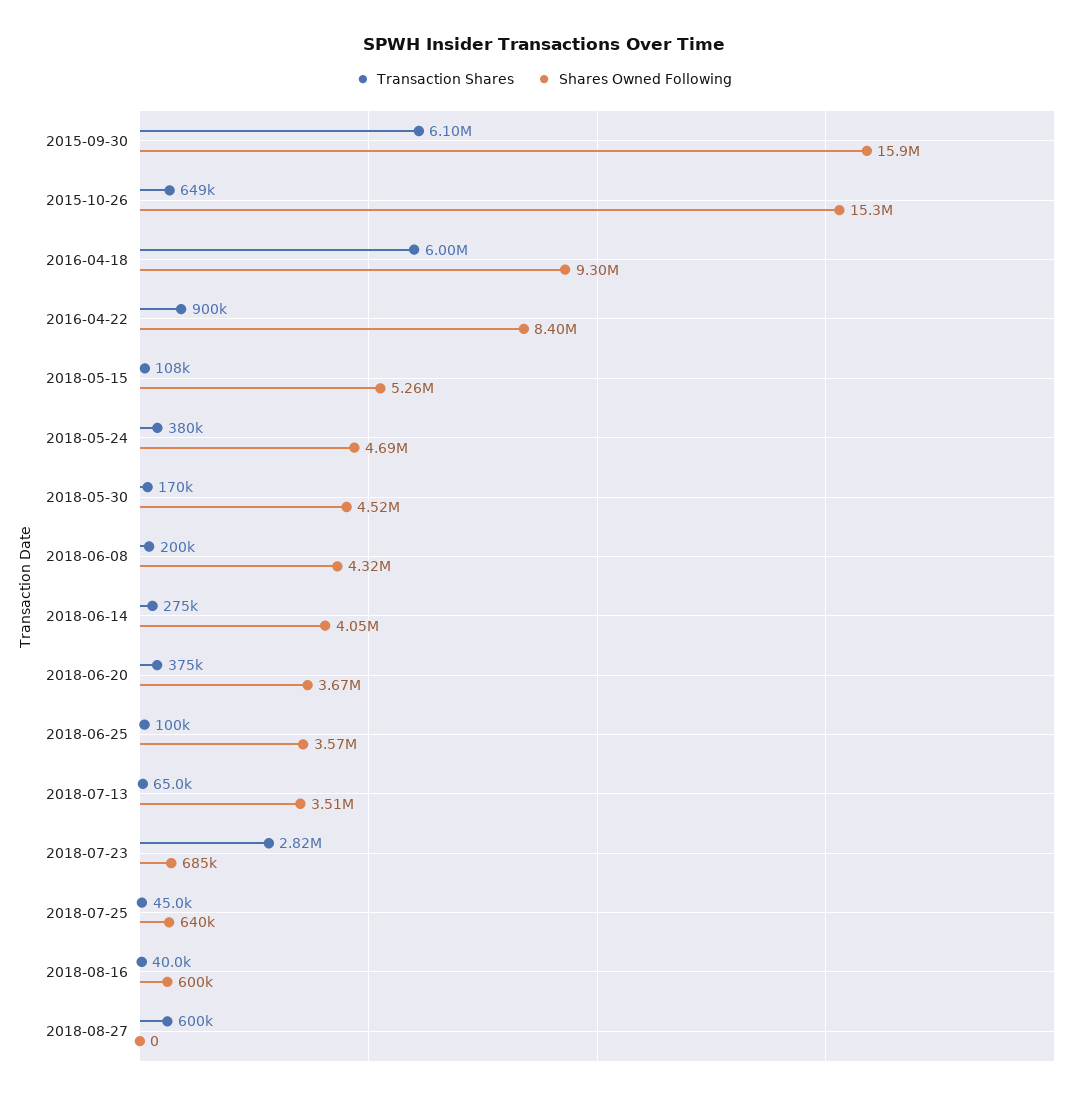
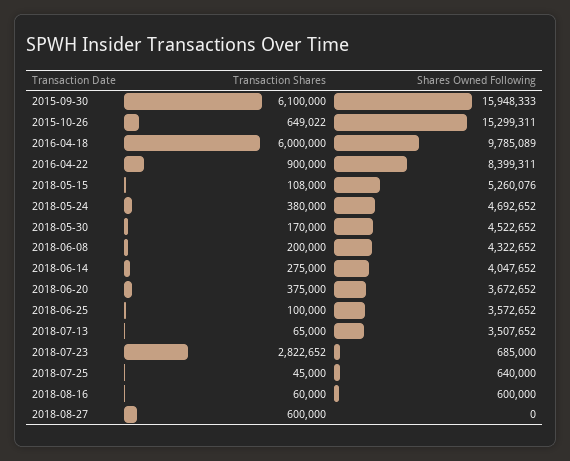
  {
    "Transaction Shares": {
      "2015-09-30": 6100000,
      "2015-10-26": 649022,
      "2016-04-18": 6000000,
      "2016-04-22": 900000,
      "2018-05-15": 108000,
      "2018-05-24": 380000,
      "2018-05-30": 170000,
      "2018-06-08": 200000,
      "2018-06-14": 275000,
      "2018-06-20": 375000,
      "2018-06-25": 100000,
      "2018-07-13": 65000,
      "2018-07-23": 2822652,
      "2018-07-25": 45000,
-     "2018-08-16": 40000,
+     "2018-08-16": 60000,
      "2018-08-27": 600000
    },
    "Shares Owned Following": {
      "2015-09-30": 15948333,
      "2015-10-26": 15299311,
-     "2016-04-18": 9300000,
+     "2016-04-18": 9785089,
      "2016-04-22": 8399311,
      "2018-05-15": 5260076,
      "2018-05-24": 4692652,
      "2018-05-30": 4522652,
      "2018-06-08": 4322652,
      "2018-06-14": 4047652,
      "2018-06-20": 3672652,
      "2018-06-25": 3572652,
      "2018-07-13": 3507652,
      "2018-07-23": 685000,
      "2018-07-25": 640000,
      "2018-08-16": 600000,
      "2018-08-27": 0
    }
  }

